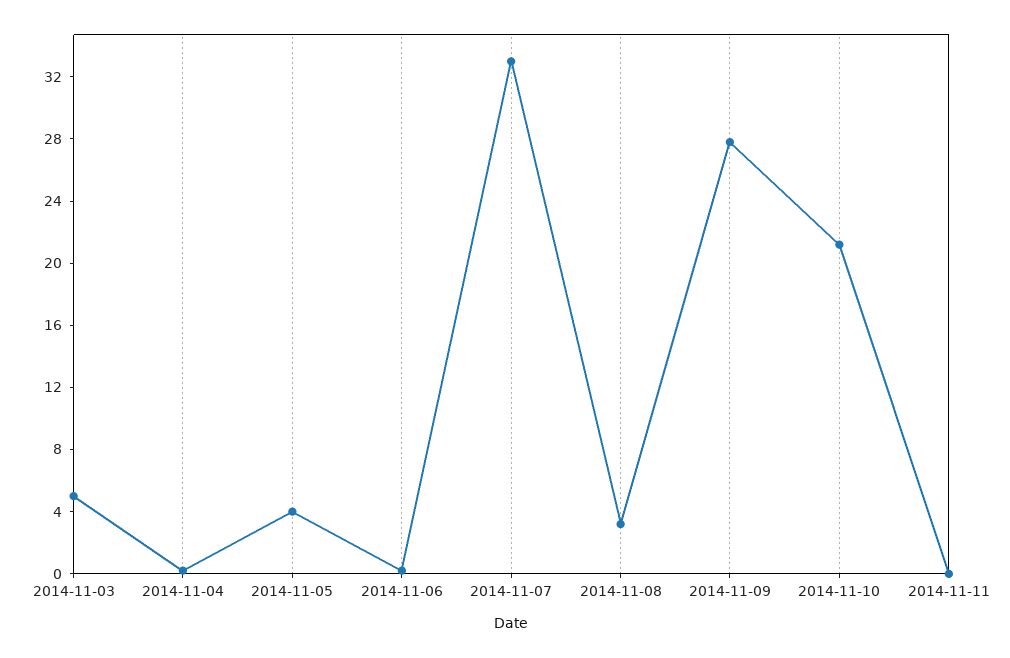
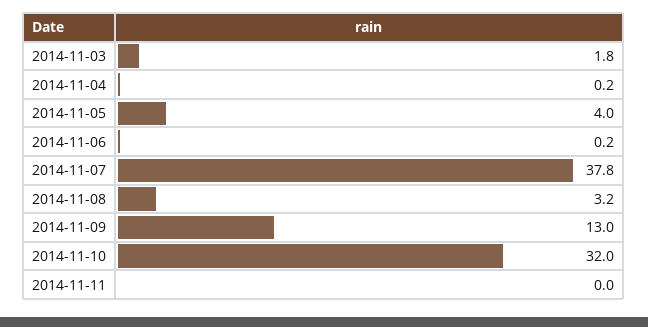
  {
-   "2014-11-03": 5,
+   "2014-11-03": 1.8,
    "2014-11-04": 0.2,
    "2014-11-05": 4,
    "2014-11-06": 0.2,
-   "2014-11-07": 33,
+   "2014-11-07": 37.8,
    "2014-11-08": 3.2,
-   "2014-11-09": 28,
+   "2014-11-09": 13,
-   "2014-11-10": 21,
+   "2014-11-10": 32,
    "2014-11-11": 0
  }

